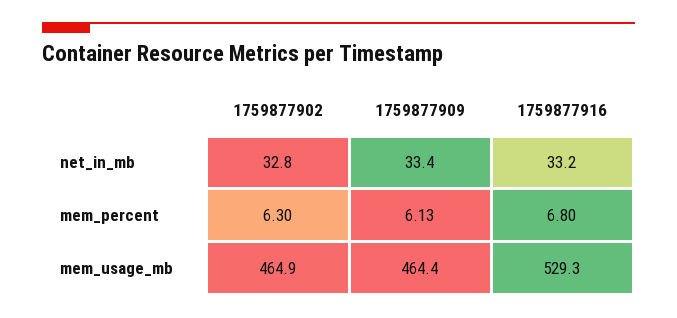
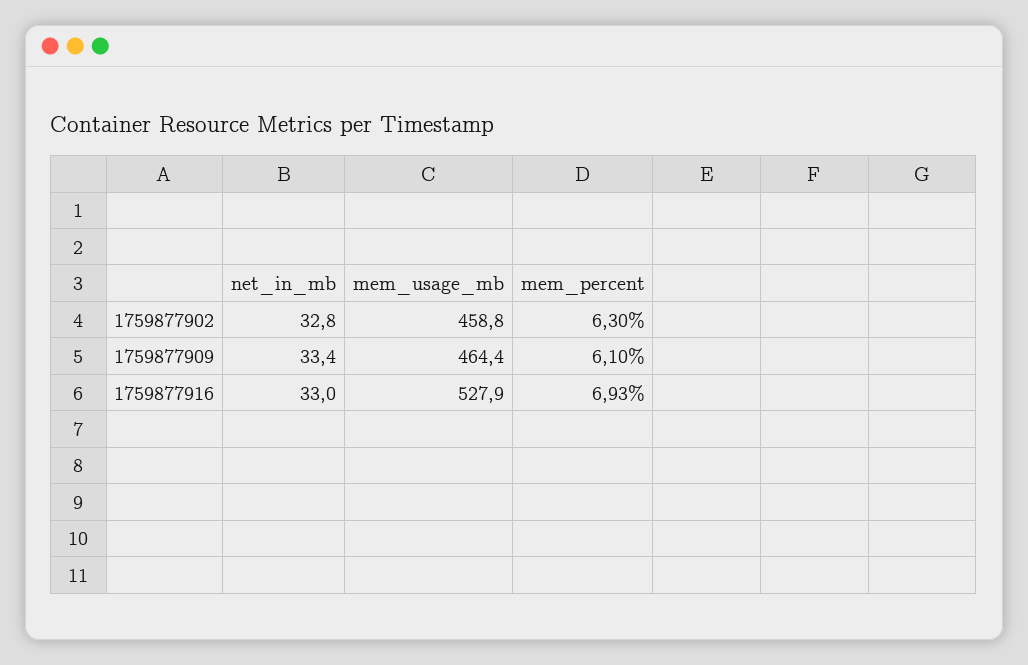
  {
    "1759877902": {
      "net_in_mb": 32.8,
      "mem_percent": 6.3,
-     "mem_usage_mb": 464.9
+     "mem_usage_mb": 458.8
    },
    "1759877909": {
      "net_in_mb": 33.4,
-     "mem_percent": 6.13,
+     "mem_percent": 6.1,
      "mem_usage_mb": 464.4
    },
    "1759877916": {
-     "net_in_mb": 33.2,
+     "net_in_mb": 33,
-     "mem_percent": 6.8,
+     "mem_percent": 6.93,
-     "mem_usage_mb": 529.3
+     "mem_usage_mb": 527.9
    }
  }

